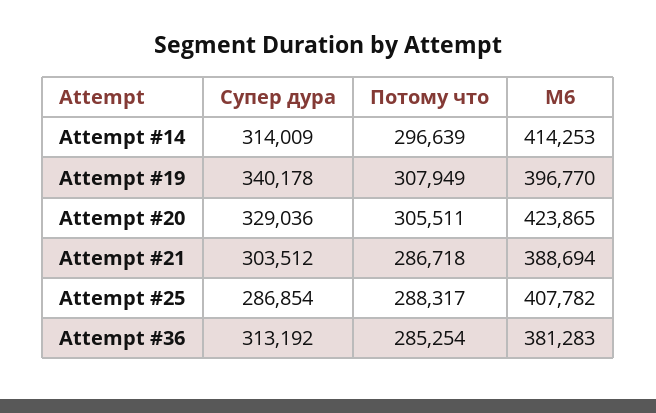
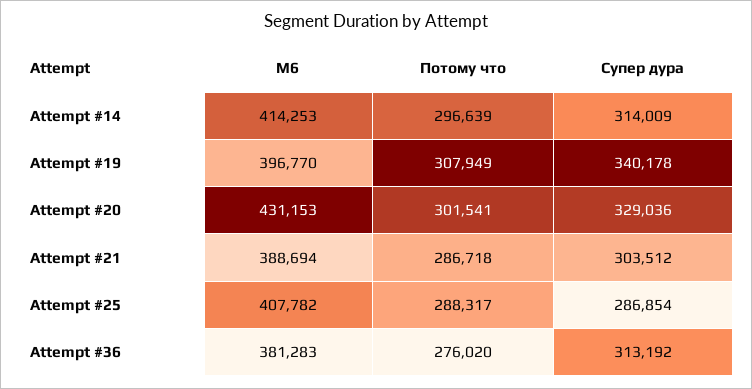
  {
    "Супер дура": {
      "Attempt #14": 314009,
      "Attempt #19": 340178,
      "Attempt #20": 329036,
      "Attempt #21": 303512,
      "Attempt #25": 286854,
      "Attempt #36": 313192
    },
    "Потому что": {
      "Attempt #14": 296639,
      "Attempt #19": 307949,
-     "Attempt #20": 305511,
+     "Attempt #20": 301541,
      "Attempt #21": 286718,
      "Attempt #25": 288317,
-     "Attempt #36": 285254
+     "Attempt #36": 276020
    },
    "M6": {
      "Attempt #14": 414253,
      "Attempt #19": 396770,
-     "Attempt #20": 423865,
+     "Attempt #20": 431153,
      "Attempt #21": 388694,
      "Attempt #25": 407782,
      "Attempt #36": 381283
    }
  }

